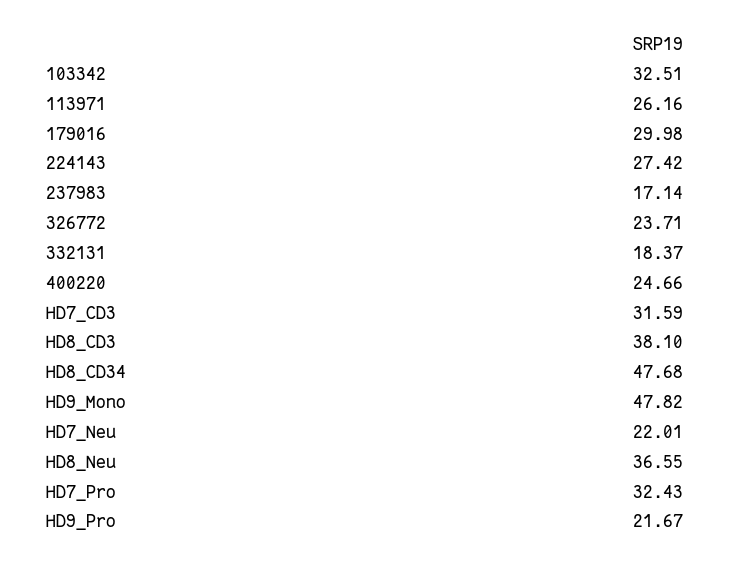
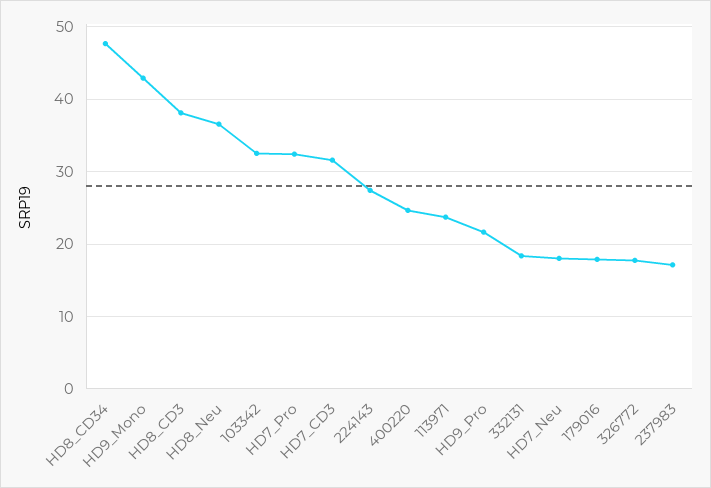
  {
    "103342": 32.51,
-   "113971": 26.16,
+   "113971": 24,
-   "179016": 29.98,
+   "179016": 18,
    "224143": 27.42,
    "237983": 17.14,
-   "326772": 23.71,
+   "326772": 18,
    "332131": 18.37,
    "400220": 24.66,
    "HD7_CD3": 31.59,
    "HD8_CD3": 38.1,
    "HD8_CD34": 47.68,
-   "HD9_Mono": 47.82,
+   "HD9_Mono": 43,
-   "HD7_Neu": 22.01,
+   "HD7_Neu": 18,
    "HD8_Neu": 36.55,
    "HD7_Pro": 32.43,
    "HD9_Pro": 21.67
  }

